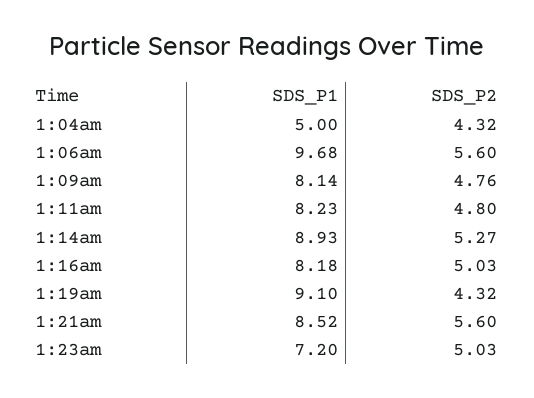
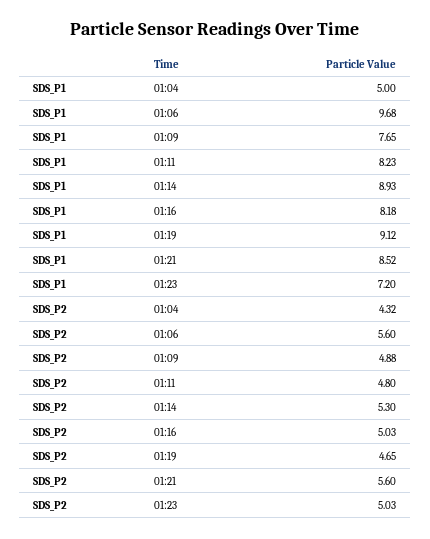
  {
    "SDS_P1": {
      "1:04am": 5,
      "1:06am": 9.68,
-     "1:09am": 8.14,
+     "1:09am": 7.65,
      "1:11am": 8.23,
      "1:14am": 8.93,
      "1:16am": 8.18,
-     "1:19am": 9.1,
+     "1:19am": 9.12,
      "1:21am": 8.52,
      "1:23am": 7.2
    },
    "SDS_P2": {
      "1:04am": 4.32,
      "1:06am": 5.6,
-     "1:09am": 4.76,
+     "1:09am": 4.88,
      "1:11am": 4.8,
-     "1:14am": 5.27,
+     "1:14am": 5.3,
      "1:16am": 5.03,
-     "1:19am": 4.32,
+     "1:19am": 4.65,
      "1:21am": 5.6,
      "1:23am": 5.03
    }
  }

